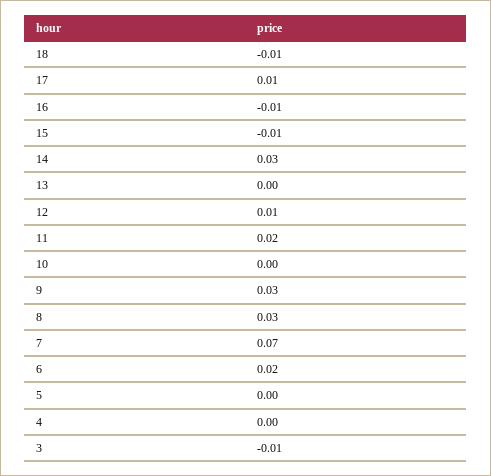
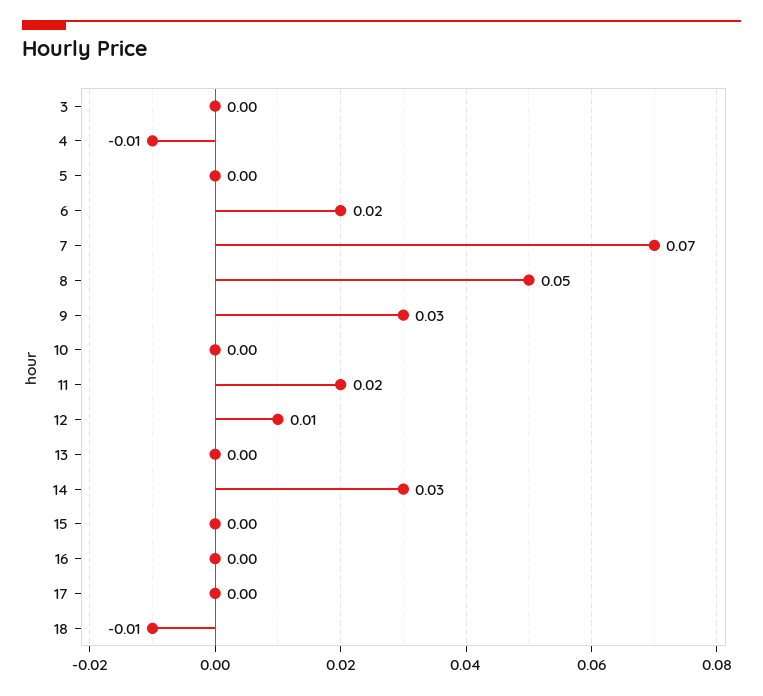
  {
    "18": -0.01,
-   "17": 0.01,
+   "17": 0,
-   "16": -0.01,
+   "16": 0,
-   "15": -0.01,
+   "15": 0,
    "14": 0.03,
    "13": 0,
    "12": 0.01,
    "11": 0.02,
    "10": 0,
    "9": 0.03,
-   "8": 0.03,
+   "8": 0.05,
    "7": 0.07,
    "6": 0.02,
    "5": 0,
-   "4": 0,
+   "4": -0.01,
-   "3": -0.01
+   "3": 0
  }

